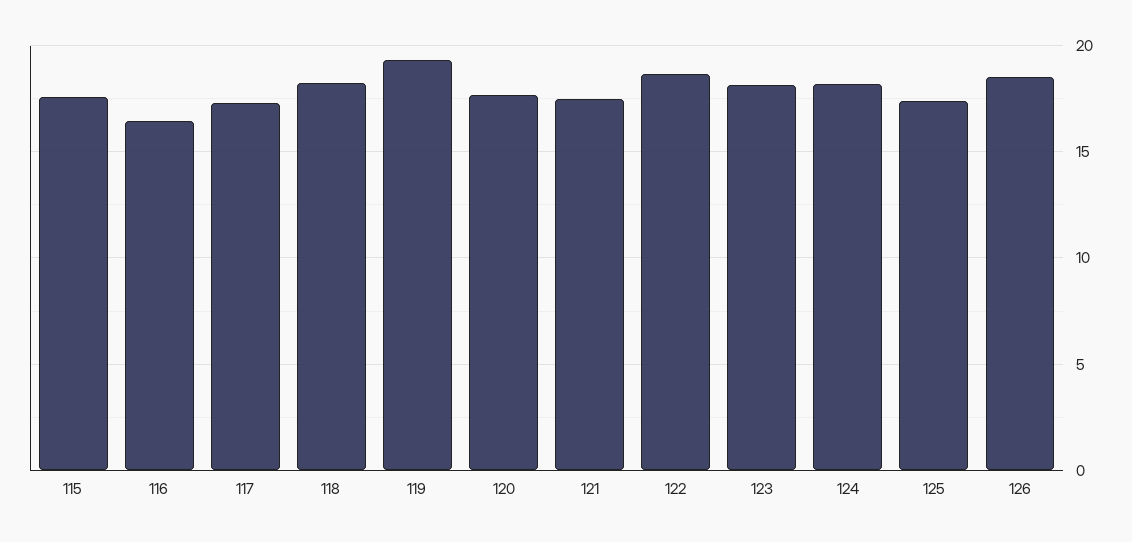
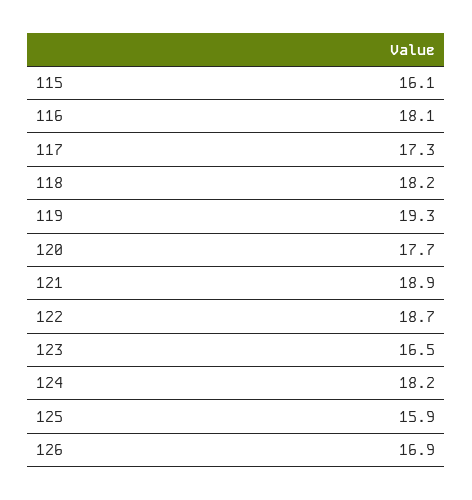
  {
-   "115": 17.5,
+   "115": 16.1,
-   "116": 16.5,
+   "116": 18.1,
    "117": 17.3,
    "118": 18.2,
    "119": 19.3,
    "120": 17.7,
-   "121": 17.5,
+   "121": 18.9,
    "122": 18.7,
-   "123": 18,
+   "123": 16.5,
    "124": 18.2,
-   "125": 17.5,
+   "125": 15.9,
-   "126": 18.5
+   "126": 16.9
  }

